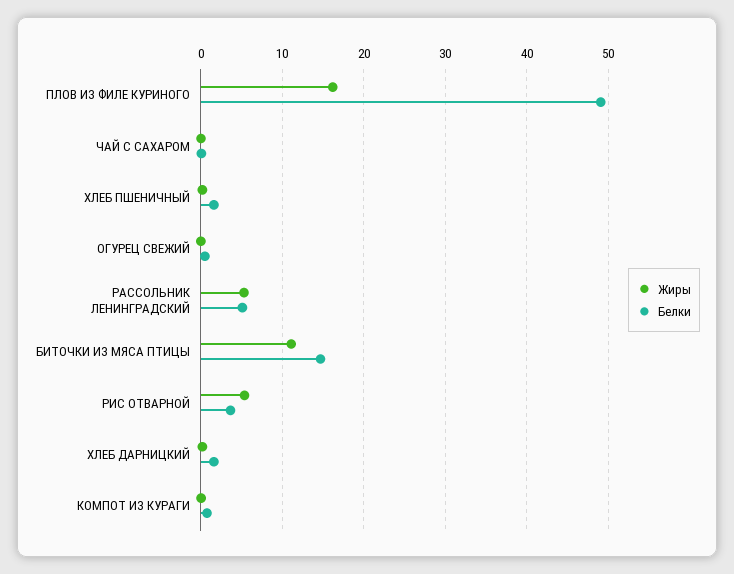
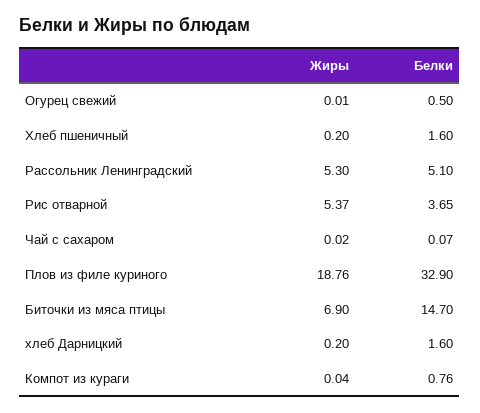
  {
    "Жиры": {
-     "ПЛОВ ИЗ ФИЛЕ КУРИНОГО": 16,
+     "ПЛОВ ИЗ ФИЛЕ КУРИНОГО": 18.76,
      "ЧАЙ С САХАРОМ": 0.02,
      "ХЛЕБ ПШЕНИЧНЫЙ": 0.2,
      "ОГУРЕЦ СВЕЖИЙ": 0.01,
      "РАССОЛЬНИК ЛЕНИНГРАДСКИЙ": 5.3,
-     "БИТОЧКИ ИЗ МЯСА ПТИЦЫ": 11,
+     "БИТОЧКИ ИЗ МЯСА ПТИЦЫ": 6.9,
      "РИС ОТВАРНОЙ": 5.37,
      "ХЛЕБ ДАРНИЦКИЙ": 0.2,
      "КОМПОТ ИЗ КУРАГИ": 0.04
    },
    "Белки": {
-     "ПЛОВ ИЗ ФИЛЕ КУРИНОГО": 49,
+     "ПЛОВ ИЗ ФИЛЕ КУРИНОГО": 32.9,
      "ЧАЙ С САХАРОМ": 0.07,
      "ХЛЕБ ПШЕНИЧНЫЙ": 1.6,
      "ОГУРЕЦ СВЕЖИЙ": 0.5,
      "РАССОЛЬНИК ЛЕНИНГРАДСКИЙ": 5.1,
      "БИТОЧКИ ИЗ МЯСА ПТИЦЫ": 14.7,
      "РИС ОТВАРНОЙ": 3.65,
      "ХЛЕБ ДАРНИЦКИЙ": 1.6,
      "КОМПОТ ИЗ КУРАГИ": 0.76
    }
  }

